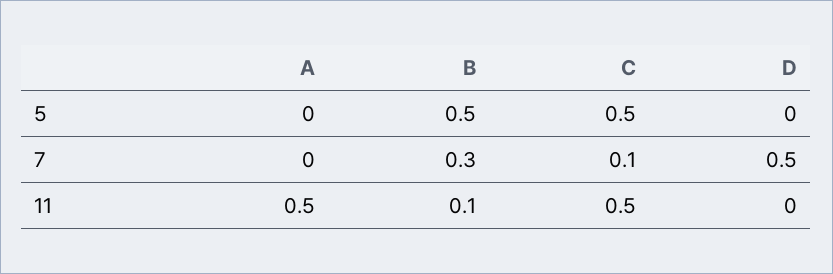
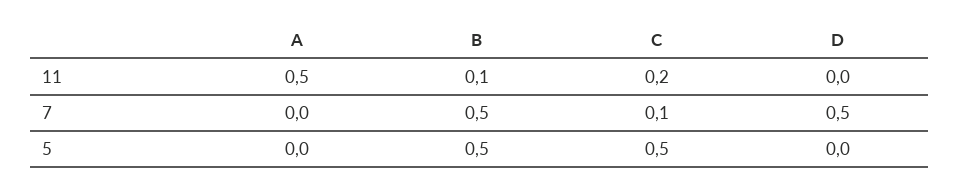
  {
    "A": {
      "5": 0,
      "7": 0,
      "11": 0.5
    },
    "B": {
      "5": 0.5,
-     "7": 0.3,
+     "7": 0.5,
      "11": 0.1
    },
    "C": {
      "5": 0.5,
      "7": 0.1,
-     "11": 0.5
+     "11": 0.2
    },
    "D": {
      "5": 0,
      "7": 0.5,
      "11": 0
    }
  }

